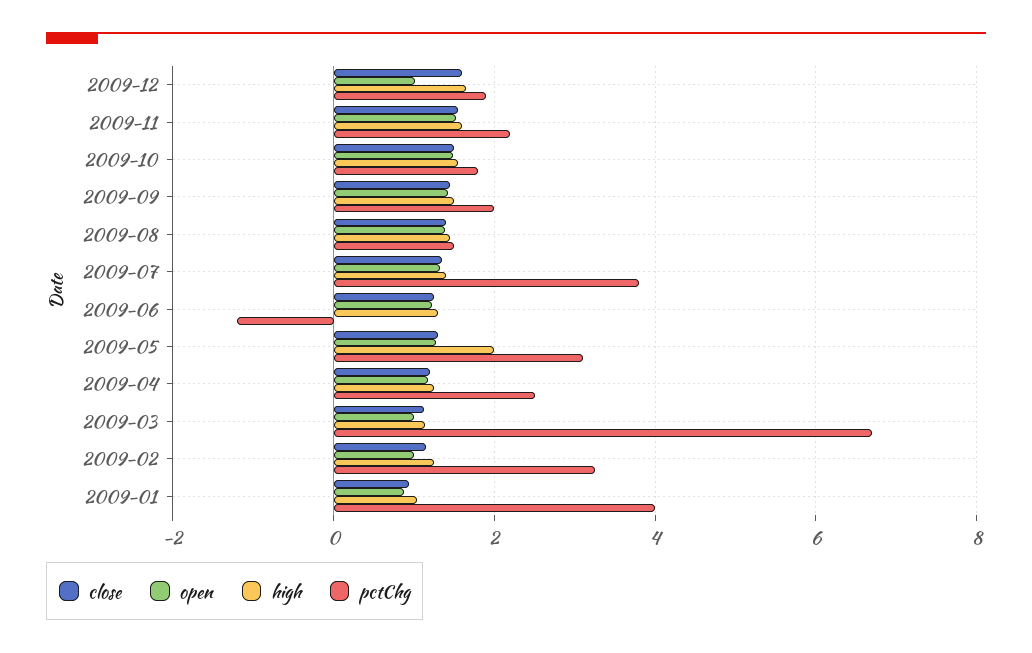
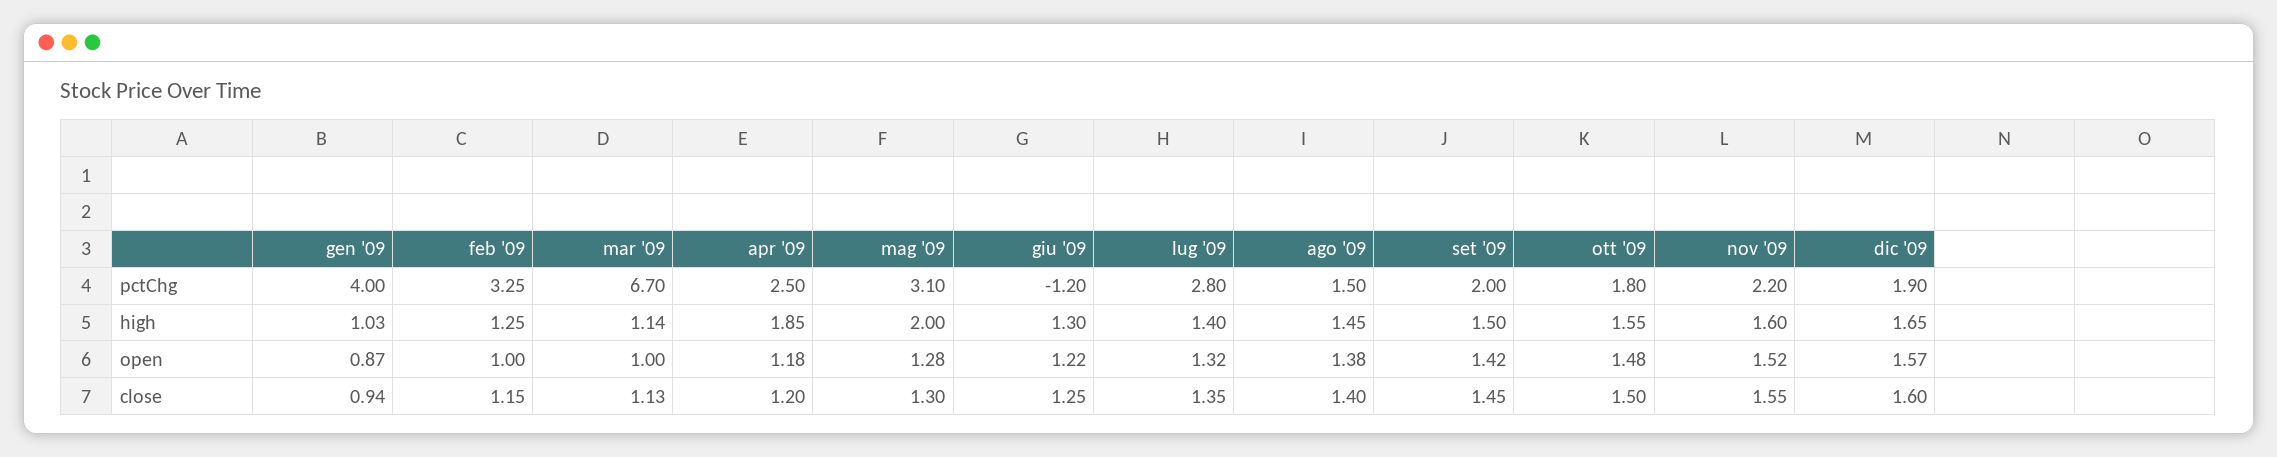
  {
    "close": {
      "2009-12": 1.6,
      "2009-11": 1.55,
      "2009-10": 1.5,
      "2009-09": 1.45,
      "2009-08": 1.4,
      "2009-07": 1.35,
      "2009-06": 1.25,
      "2009-05": 1.3,
      "2009-04": 1.2,
      "2009-03": 1.13,
      "2009-02": 1.15,
      "2009-01": 0.94
    },
    "open": {
-     "2009-12": 1,
+     "2009-12": 1.57,
      "2009-11": 1.52,
      "2009-10": 1.48,
      "2009-09": 1.42,
      "2009-08": 1.38,
      "2009-07": 1.32,
      "2009-06": 1.22,
      "2009-05": 1.28,
      "2009-04": 1.18,
      "2009-03": 1,
      "2009-02": 1,
      "2009-01": 0.87
    },
    "high": {
      "2009-12": 1.65,
      "2009-11": 1.6,
      "2009-10": 1.55,
      "2009-09": 1.5,
      "2009-08": 1.45,
      "2009-07": 1.4,
      "2009-06": 1.3,
      "2009-05": 2,
-     "2009-04": 1.2,
+     "2009-04": 1.85,
      "2009-03": 1.14,
      "2009-02": 1.25,
      "2009-01": 1.03
    },
    "pctChg": {
      "2009-12": 1.9,
      "2009-11": 2.2,
      "2009-10": 1.8,
      "2009-09": 2,
      "2009-08": 1.5,
-     "2009-07": 3.8,
+     "2009-07": 2.8,
      "2009-06": -1.2,
      "2009-05": 3.1,
      "2009-04": 2.5,
      "2009-03": 6.7,
      "2009-02": 3.25,
      "2009-01": 4
    }
  }

